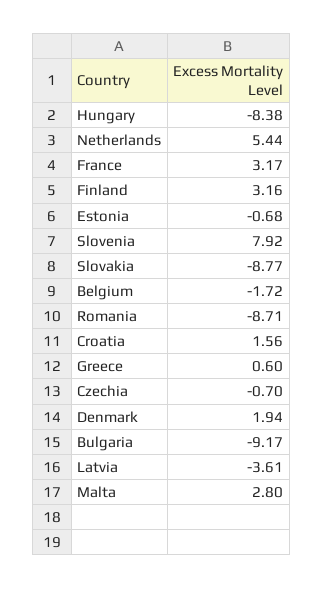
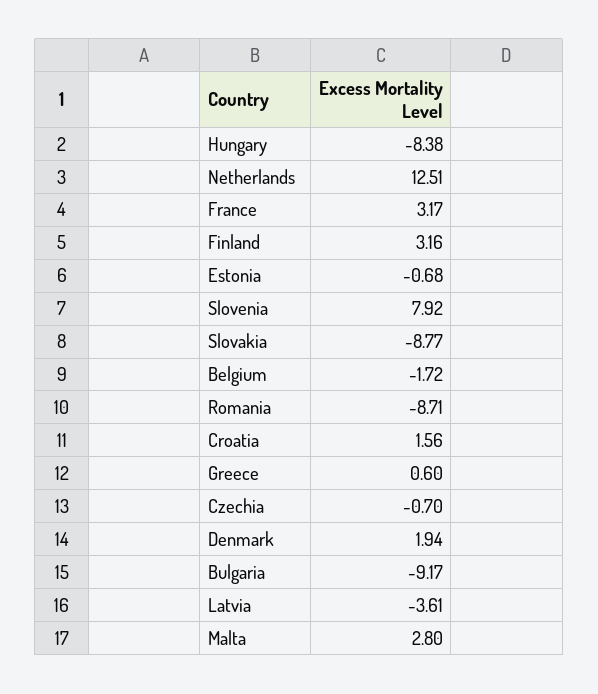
  {
    "Hungary": -8.38,
-   "Netherlands": 5.44,
+   "Netherlands": 12.51,
    "France": 3.17,
    "Finland": 3.16,
    "Estonia": -0.68,
    "Slovenia": 7.92,
    "Slovakia": -8.77,
    "Belgium": -1.72,
    "Romania": -8.71,
    "Croatia": 1.56,
    "Greece": 0.6,
    "Czechia": -0.7,
    "Denmark": 1.94,
    "Bulgaria": -9.17,
    "Latvia": -3.61,
    "Malta": 2.8
  }

